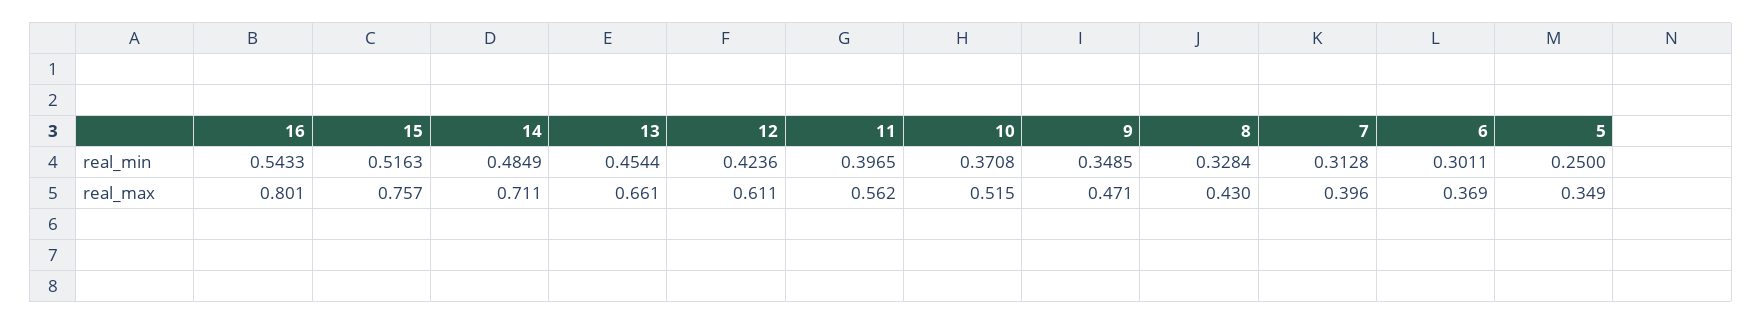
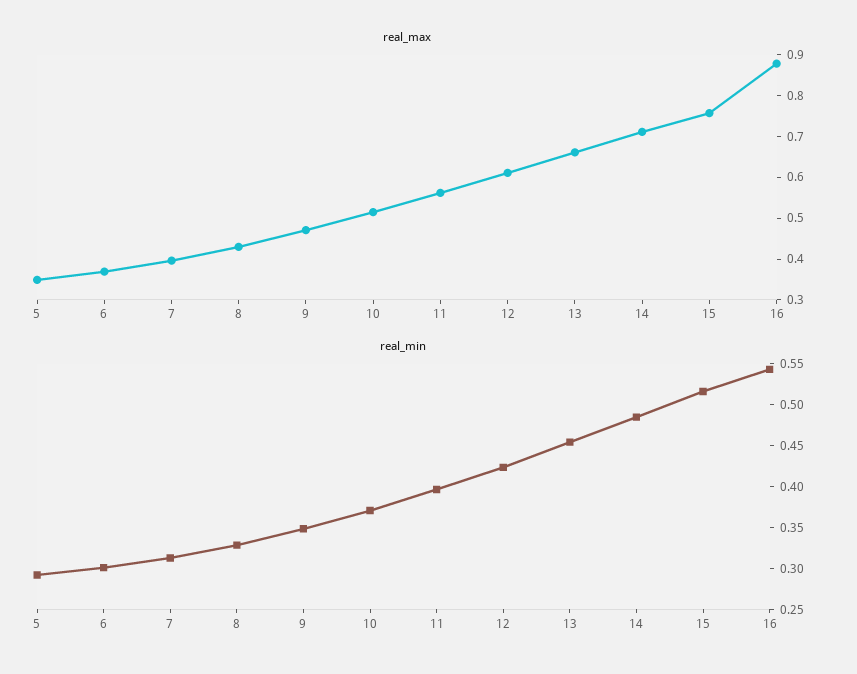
  {
    "real_min": {
      "16": 0.5433,
      "15": 0.5163,
      "14": 0.4849,
      "13": 0.4544,
      "12": 0.4236,
      "11": 0.3965,
      "10": 0.3708,
      "9": 0.3485,
      "8": 0.3284,
      "7": 0.3128,
      "6": 0.3011,
-     "5": 0.25
+     "5": 0.29
    },
    "real_max": {
-     "16": 0.801,
+     "16": 0.88,
      "15": 0.757,
      "14": 0.711,
      "13": 0.661,
      "12": 0.611,
      "11": 0.562,
      "10": 0.515,
      "9": 0.471,
      "8": 0.43,
      "7": 0.396,
      "6": 0.369,
      "5": 0.349
    }
  }

